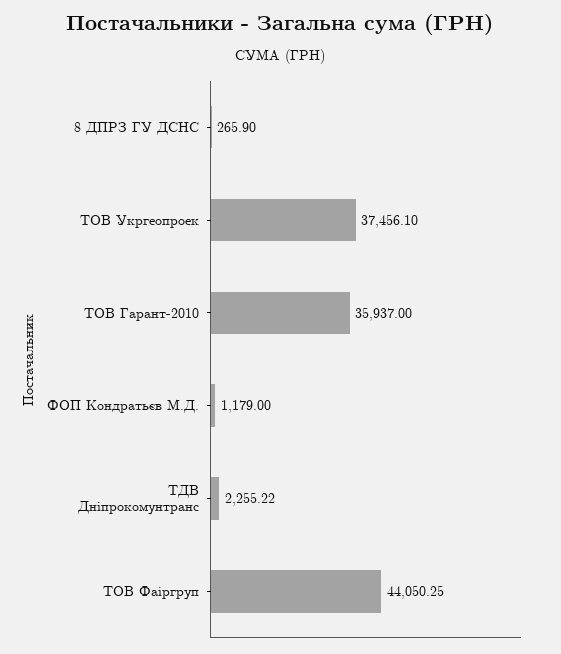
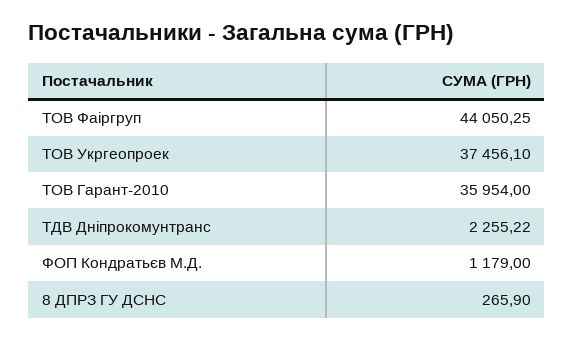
  {
    "8 ДПРЗ ГУ ДСНС": 265.9,
    "ТОВ Укргеопроек": 37456.1,
-   "ТОВ Гарант-2010": 35937,
+   "ТОВ Гарант-2010": 35954,
    "ФОП Кондратьєв М.Д.": 1179,
    "ТДВ Дніпрокомунтранс": 2255.22,
    "ТОВ Фаіргруп": 44050.25
  }

